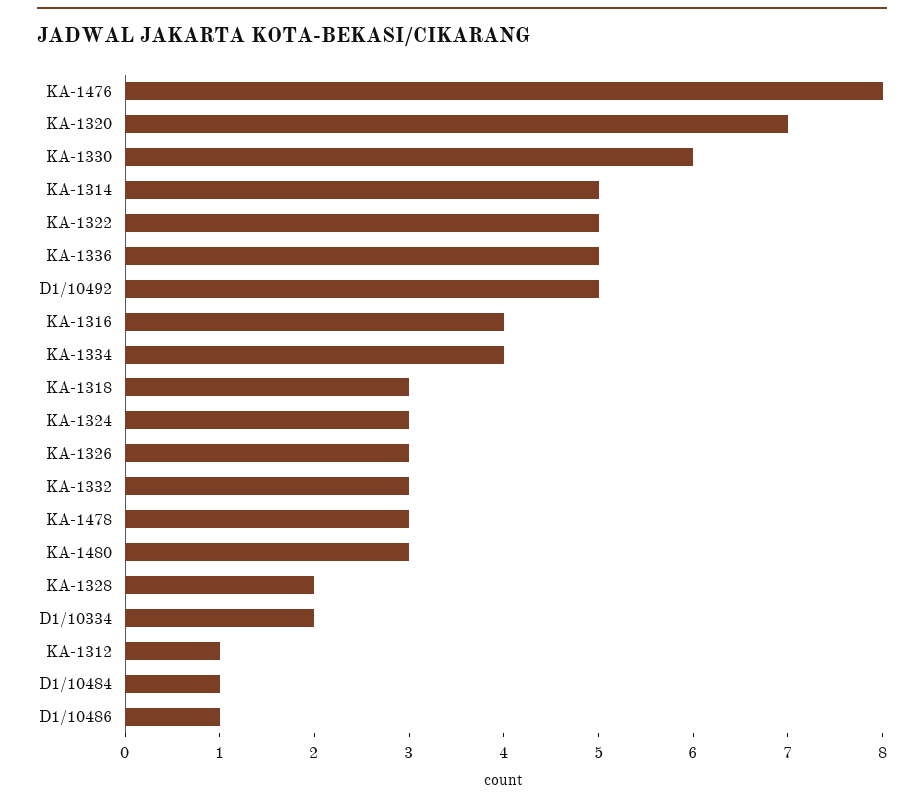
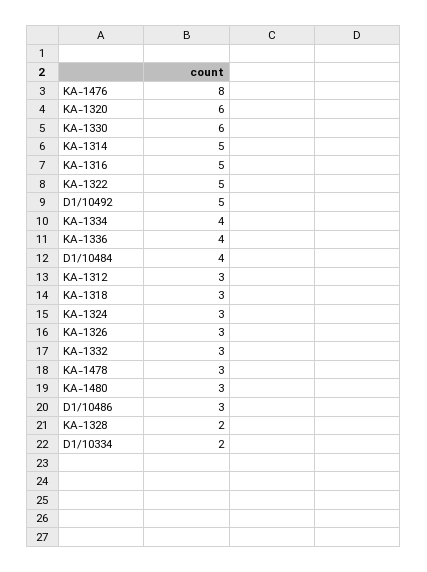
  {
    "KA-1476": 8,
-   "KA-1320": 7,
+   "KA-1320": 6,
    "KA-1330": 6,
    "KA-1314": 5,
    "KA-1322": 5,
-   "KA-1336": 5,
+   "KA-1336": 4,
    "D1/10492": 5,
-   "KA-1316": 4,
+   "KA-1316": 5,
    "KA-1334": 4,
    "KA-1318": 3,
    "KA-1324": 3,
    "KA-1326": 3,
    "KA-1332": 3,
    "KA-1478": 3,
    "KA-1480": 3,
    "KA-1328": 2,
    "D1/10334": 2,
-   "KA-1312": 1,
+   "KA-1312": 3,
-   "D1/10484": 1,
+   "D1/10484": 4,
-   "D1/10486": 1
+   "D1/10486": 3
  }

